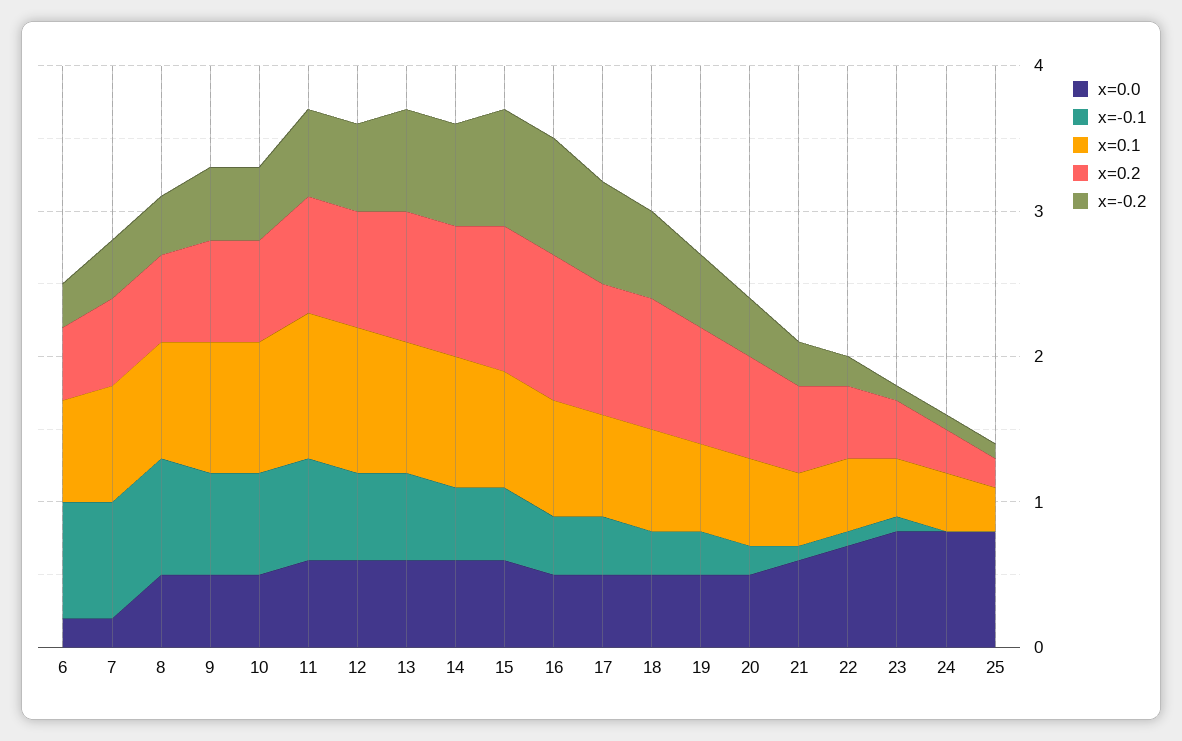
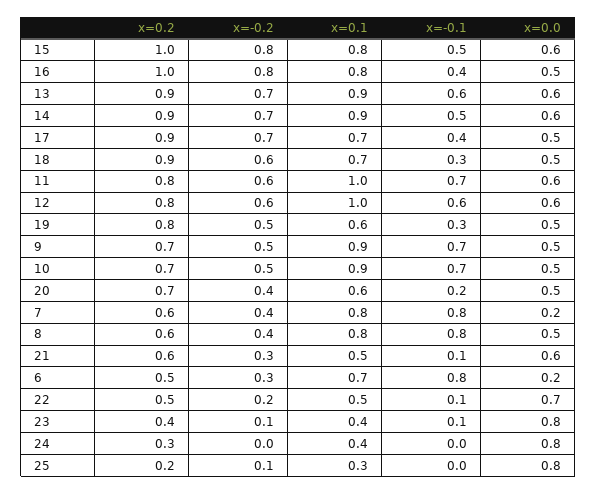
  {
    "x=0.0": {
      "6": 0.2,
      "7": 0.2,
      "8": 0.5,
      "9": 0.5,
      "10": 0.5,
      "11": 0.6,
      "12": 0.6,
      "13": 0.6,
      "14": 0.6,
      "15": 0.6,
      "16": 0.5,
      "17": 0.5,
      "18": 0.5,
      "19": 0.5,
      "20": 0.5,
      "21": 0.6,
      "22": 0.7,
      "23": 0.8,
      "24": 0.8,
      "25": 0.8
    },
    "x=-0.1": {
      "6": 0.8,
      "7": 0.8,
      "8": 0.8,
      "9": 0.7,
      "10": 0.7,
      "11": 0.7,
      "12": 0.6,
      "13": 0.6,
      "14": 0.5,
      "15": 0.5,
      "16": 0.4,
      "17": 0.4,
      "18": 0.3,
      "19": 0.3,
      "20": 0.2,
      "21": 0.1,
      "22": 0.1,
      "23": 0.1,
      "24": 0,
      "25": 0
    },
    "x=0.1": {
      "6": 0.7,
      "7": 0.8,
      "8": 0.8,
      "9": 0.9,
      "10": 0.9,
      "11": 1,
      "12": 1,
      "13": 0.9,
      "14": 0.9,
      "15": 0.8,
      "16": 0.8,
      "17": 0.7,
      "18": 0.7,
      "19": 0.6,
      "20": 0.6,
      "21": 0.5,
      "22": 0.5,
      "23": 0.4,
      "24": 0.4,
      "25": 0.3
    },
    "x=0.2": {
      "6": 0.5,
      "7": 0.6,
      "8": 0.6,
      "9": 0.7,
      "10": 0.7,
      "11": 0.8,
      "12": 0.8,
      "13": 0.9,
      "14": 0.9,
      "15": 1,
      "16": 1,
      "17": 0.9,
      "18": 0.9,
      "19": 0.8,
      "20": 0.7,
      "21": 0.6,
      "22": 0.5,
      "23": 0.4,
      "24": 0.3,
      "25": 0.2
    },
    "x=-0.2": {
      "6": 0.3,
      "7": 0.4,
      "8": 0.4,
      "9": 0.5,
      "10": 0.5,
      "11": 0.6,
      "12": 0.6,
      "13": 0.7,
      "14": 0.7,
      "15": 0.8,
      "16": 0.8,
      "17": 0.7,
      "18": 0.6,
      "19": 0.5,
      "20": 0.4,
      "21": 0.3,
      "22": 0.2,
      "23": 0.1,
-     "24": 0.1,
+     "24": 0,
      "25": 0.1
    }
  }

